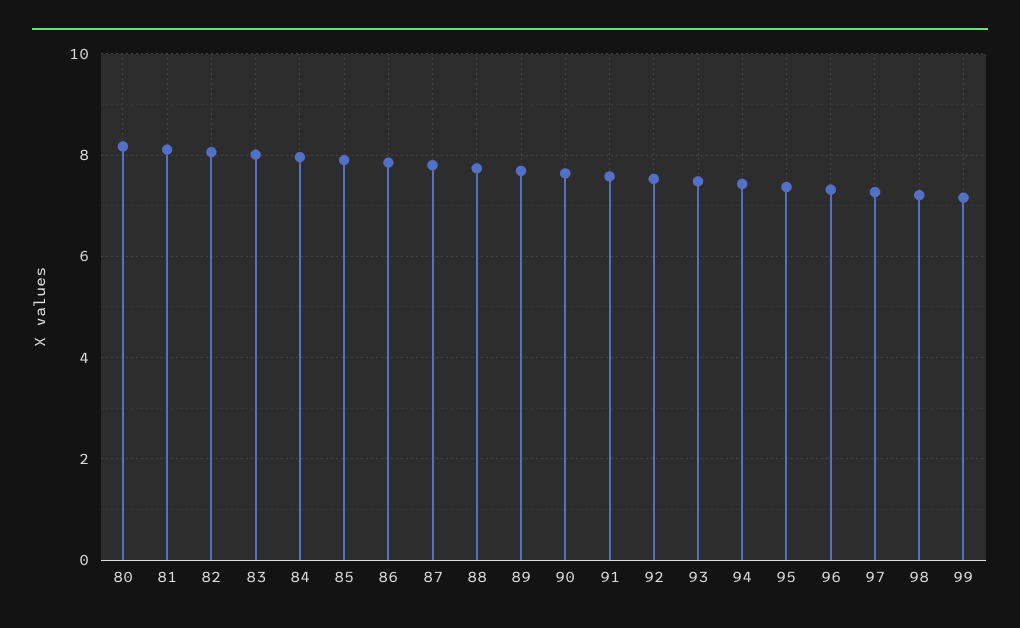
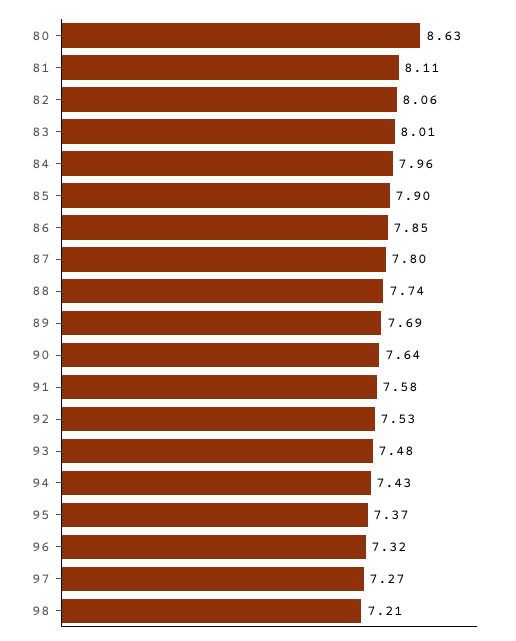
  {
-   "80": 8.2,
+   "80": 8.63,
    "81": 8.11,
    "82": 8.06,
    "83": 8.01,
    "84": 7.96,
    "85": 7.9,
    "86": 7.85,
    "87": 7.8,
    "88": 7.74,
    "89": 7.69,
    "90": 7.64,
    "91": 7.58,
    "92": 7.53,
    "93": 7.48,
    "94": 7.43,
    "95": 7.37,
    "96": 7.32,
    "97": 7.27,
-   "98": 7.21,
+   "98": 7.21
-   "99": 7.2
  }

